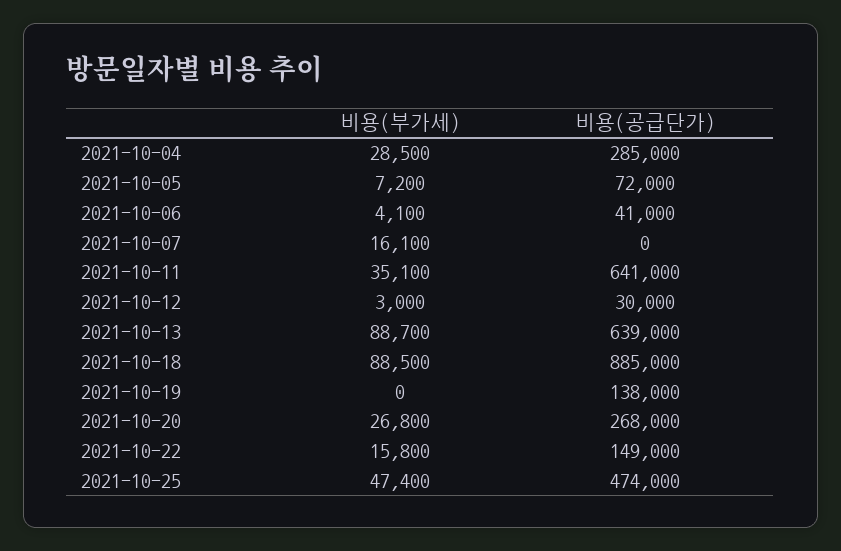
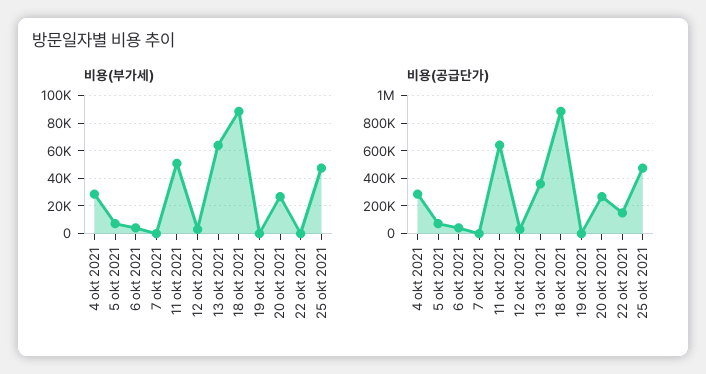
  {
    "비용(부가세)": {
      "2021-10-04": 28500,
      "2021-10-05": 7200,
      "2021-10-06": 4100,
-     "2021-10-07": 16100,
+     "2021-10-07": 0,
-     "2021-10-11": 35100,
+     "2021-10-11": 50000,
      "2021-10-12": 3000,
-     "2021-10-13": 88700,
+     "2021-10-13": 65000,
      "2021-10-18": 88500,
      "2021-10-19": 0,
      "2021-10-20": 26800,
-     "2021-10-22": 15800,
+     "2021-10-22": 0,
      "2021-10-25": 47400
    },
    "비용(공급단가)": {
      "2021-10-04": 285000,
      "2021-10-05": 72000,
      "2021-10-06": 41000,
      "2021-10-07": 0,
      "2021-10-11": 641000,
      "2021-10-12": 30000,
-     "2021-10-13": 639000,
+     "2021-10-13": 350000,
      "2021-10-18": 885000,
-     "2021-10-19": 138000,
+     "2021-10-19": 0,
      "2021-10-20": 268000,
      "2021-10-22": 149000,
      "2021-10-25": 474000
    }
  }

